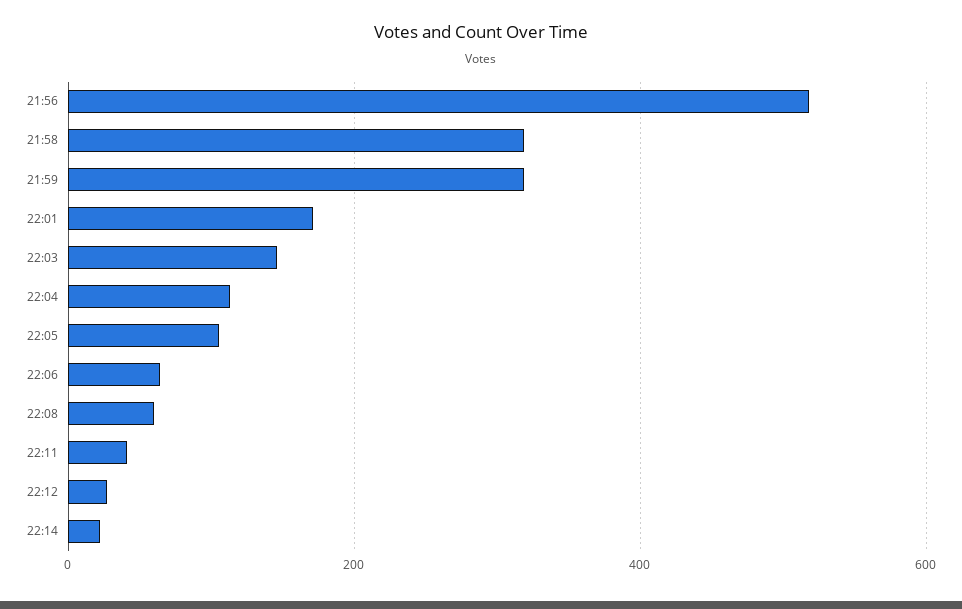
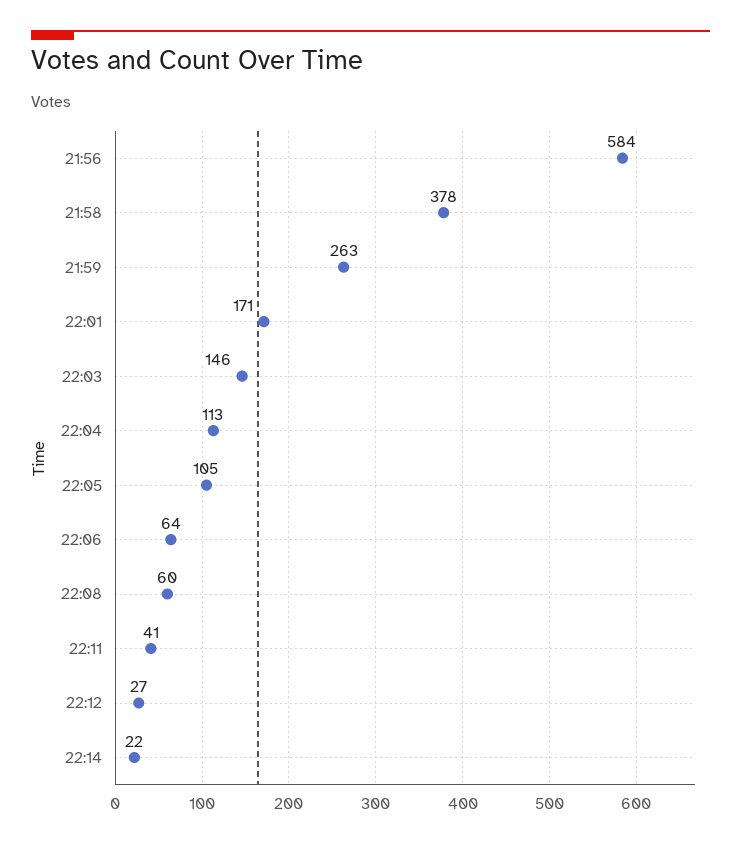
  {
-   "21:56": 520,
+   "21:56": 584,
-   "21:58": 320,
+   "21:58": 378,
-   "21:59": 320,
+   "21:59": 263,
    "22:01": 171,
    "22:03": 146,
    "22:04": 113,
    "22:05": 105,
    "22:06": 64,
    "22:08": 60,
    "22:11": 41,
    "22:12": 27,
    "22:14": 22
  }

